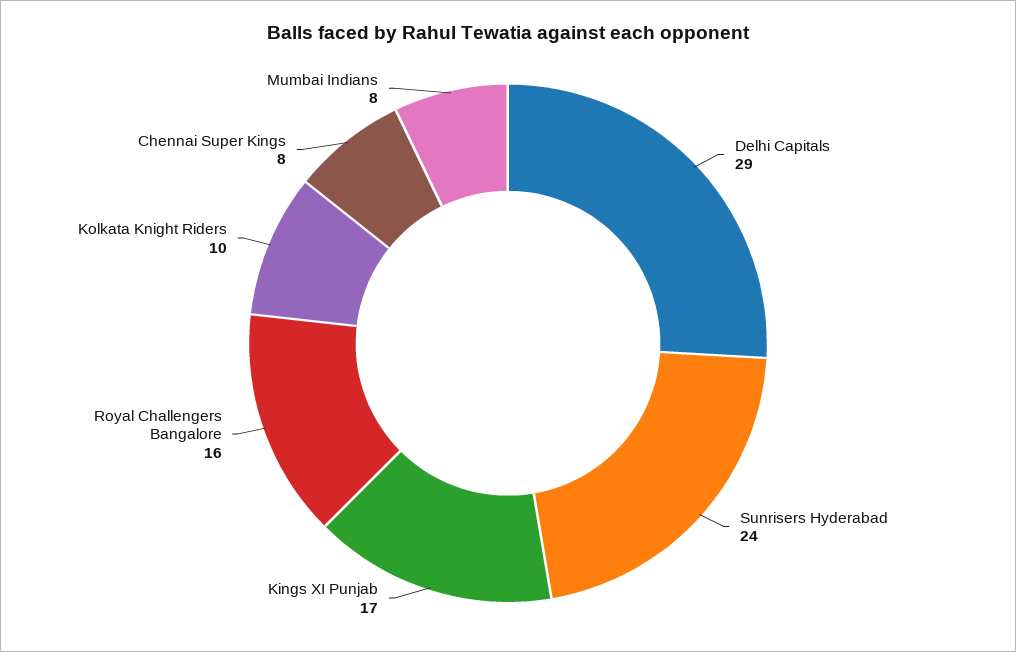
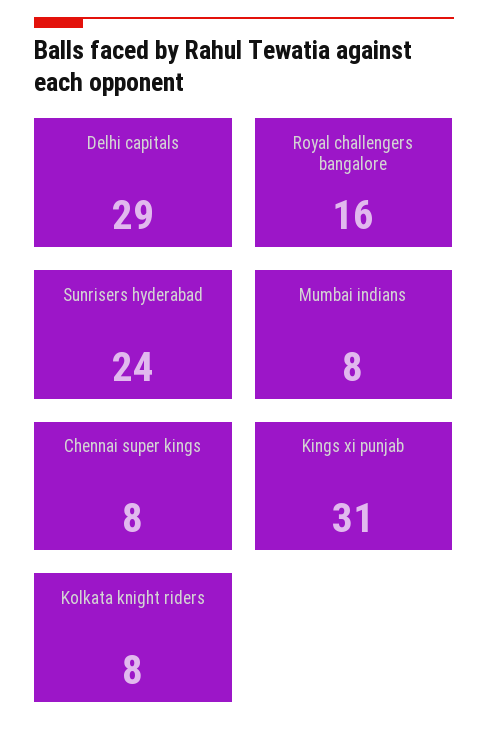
  {
    "Delhi Capitals": 29,
    "Sunrisers Hyderabad": 24,
-   "Kings XI Punjab": 17,
+   "Kings XI Punjab": 31,
    "Royal Challengers Bangalore": 16,
-   "Kolkata Knight Riders": 10,
+   "Kolkata Knight Riders": 8,
    "Chennai Super Kings": 8,
    "Mumbai Indians": 8
  }

